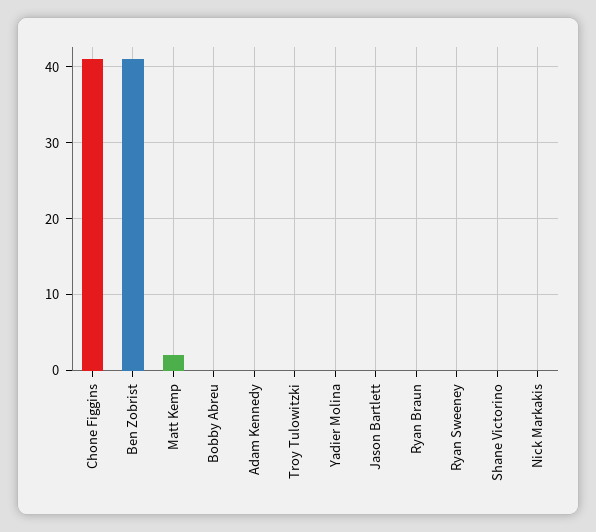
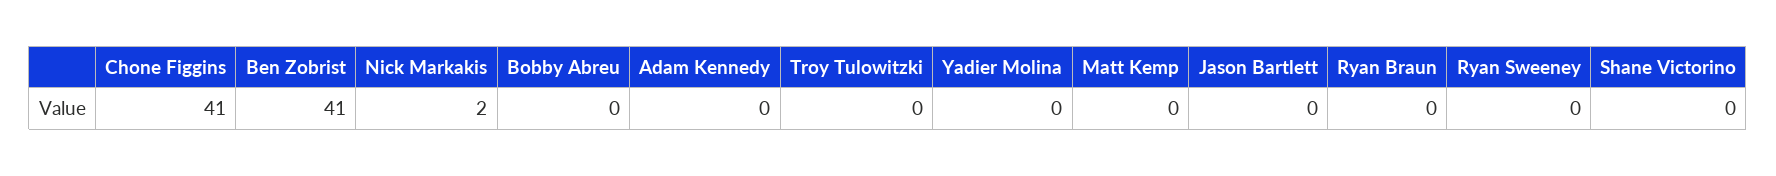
  {
    "Chone Figgins": 41,
    "Ben Zobrist": 41,
-   "Matt Kemp": 2,
+   "Matt Kemp": 0,
    "Bobby Abreu": 0,
    "Adam Kennedy": 0,
    "Troy Tulowitzki": 0,
    "Yadier Molina": 0,
    "Jason Bartlett": 0,
    "Ryan Braun": 0,
    "Ryan Sweeney": 0,
    "Shane Victorino": 0,
-   "Nick Markakis": 0
+   "Nick Markakis": 2
  }

